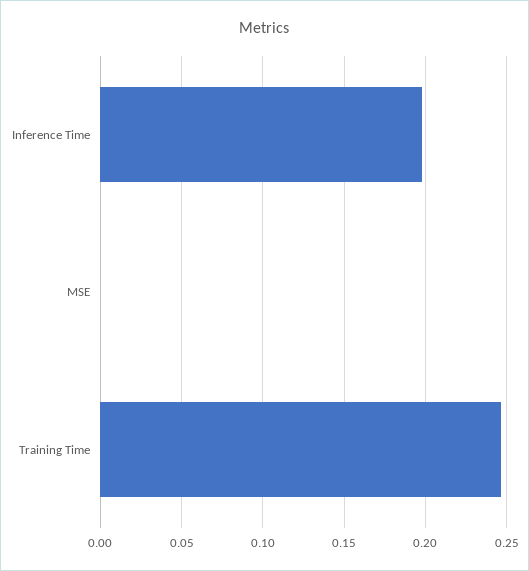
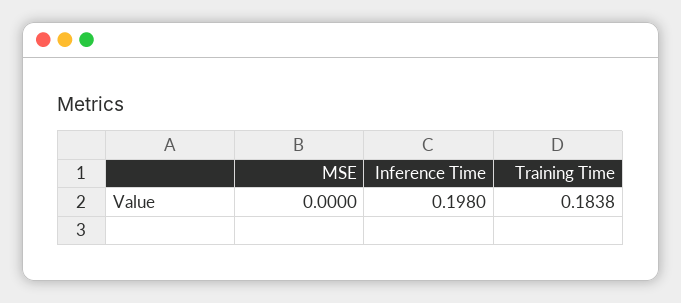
  {
    "Inference Time": 0.198,
    "MSE": 0,
-   "Training Time": 0.245
+   "Training Time": 0.1838
  }

